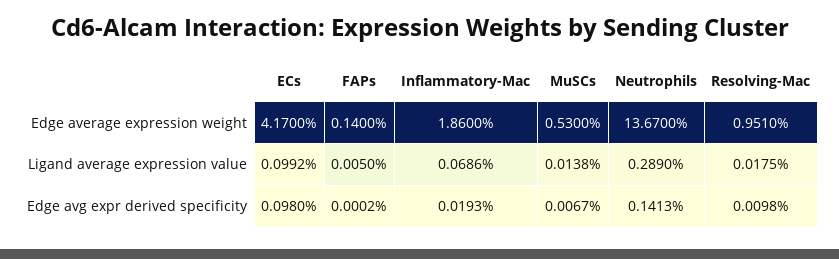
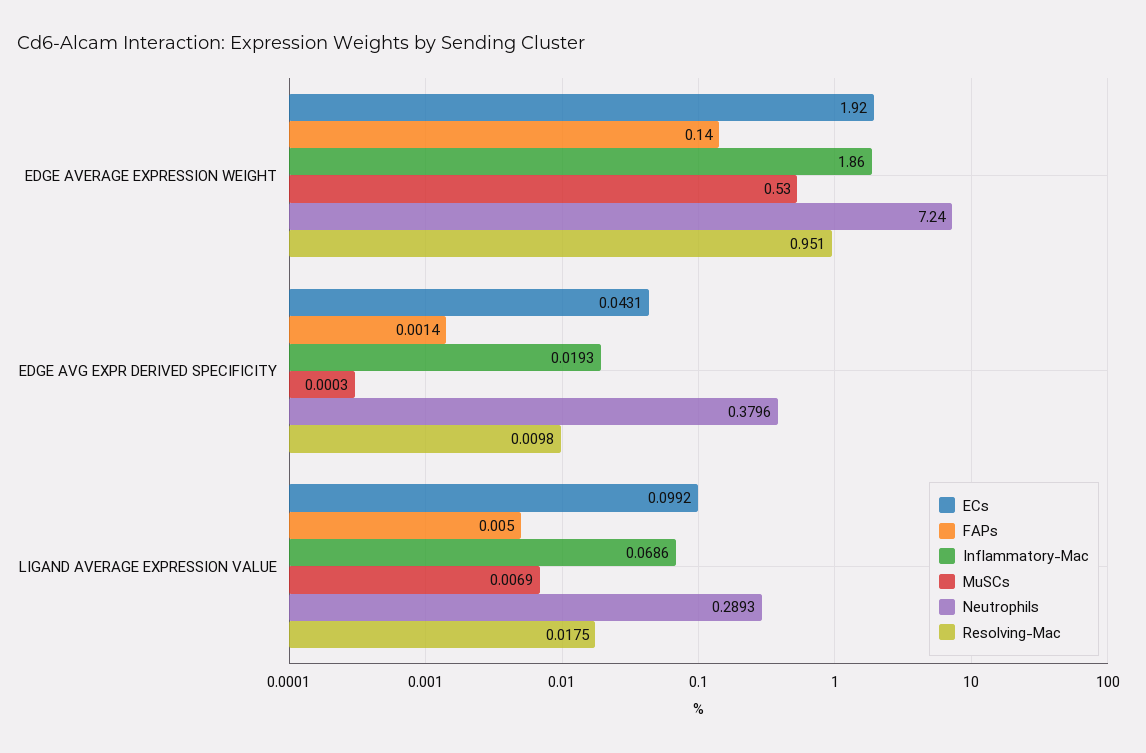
  {
    "ECs": {
-     "Edge average expression weight": 4.17,
+     "Edge average expression weight": 1.92,
      "Ligand average expression value": 0.0992,
-     "Edge avg expr derived specificity": 0.098
+     "Edge avg expr derived specificity": 0.0431
    },
    "FAPs": {
      "Edge average expression weight": 0.14,
      "Ligand average expression value": 0.005,
-     "Edge avg expr derived specificity": 0.0002
+     "Edge avg expr derived specificity": 0.0014
    },
    "Inflammatory-Mac": {
      "Edge average expression weight": 1.86,
      "Ligand average expression value": 0.0686,
      "Edge avg expr derived specificity": 0.0193
    },
    "MuSCs": {
      "Edge average expression weight": 0.53,
-     "Ligand average expression value": 0.0138,
+     "Ligand average expression value": 0.0069,
-     "Edge avg expr derived specificity": 0.0067
+     "Edge avg expr derived specificity": 0.0003
    },
    "Neutrophils": {
-     "Edge average expression weight": 13.67,
+     "Edge average expression weight": 7.24,
-     "Ligand average expression value": 0.289,
+     "Ligand average expression value": 0.2893,
-     "Edge avg expr derived specificity": 0.1413
+     "Edge avg expr derived specificity": 0.3796
    },
    "Resolving-Mac": {
      "Edge average expression weight": 0.951,
      "Ligand average expression value": 0.0175,
      "Edge avg expr derived specificity": 0.0098
    }
  }

